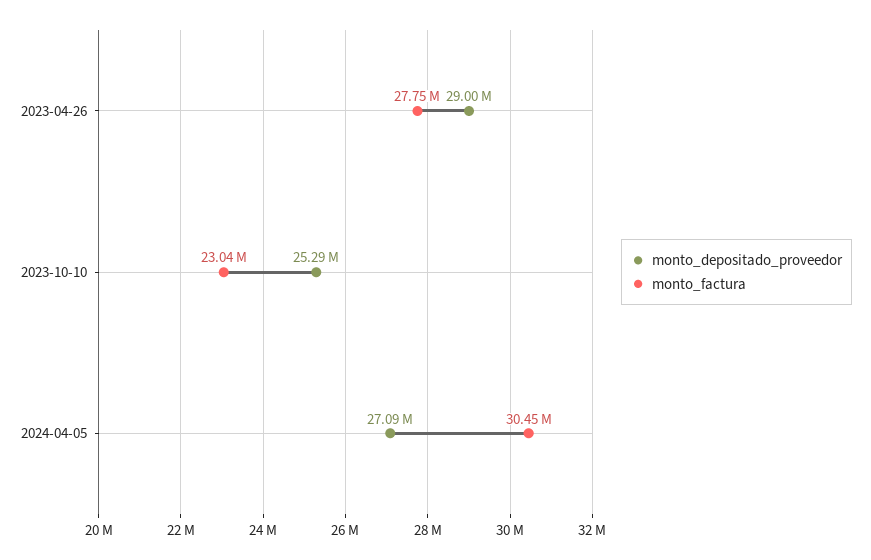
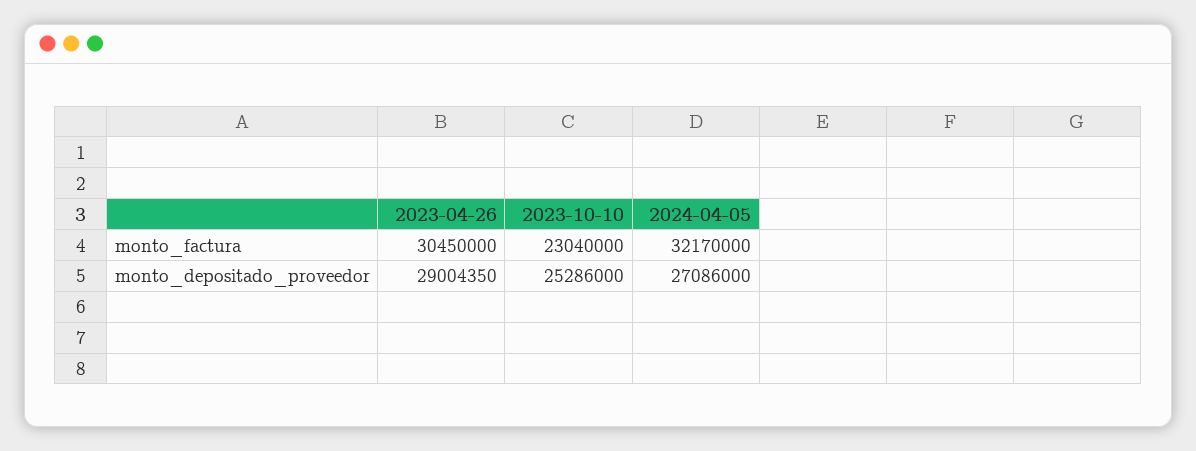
  {
    "monto_depositado_proveedor": {
      "2023-04-26": 29004350,
      "2023-10-10": 25286000,
      "2024-04-05": 27086000
    },
    "monto_factura": {
-     "2023-04-26": 27750000,
+     "2023-04-26": 30450000,
      "2023-10-10": 23040000,
-     "2024-04-05": 30450000
+     "2024-04-05": 32170000
    }
  }

